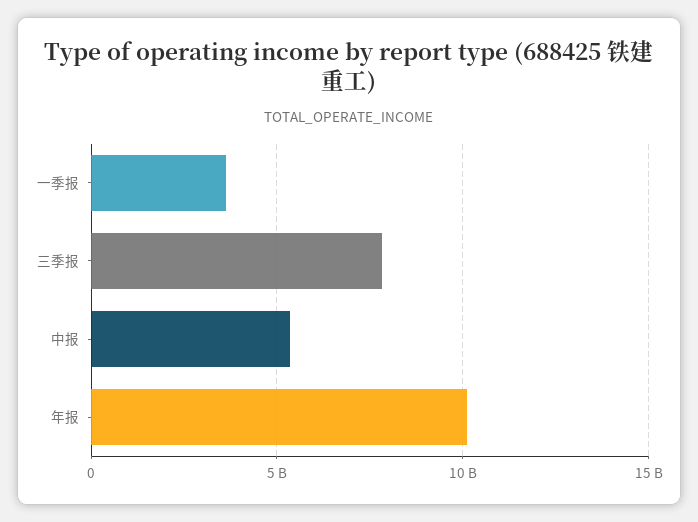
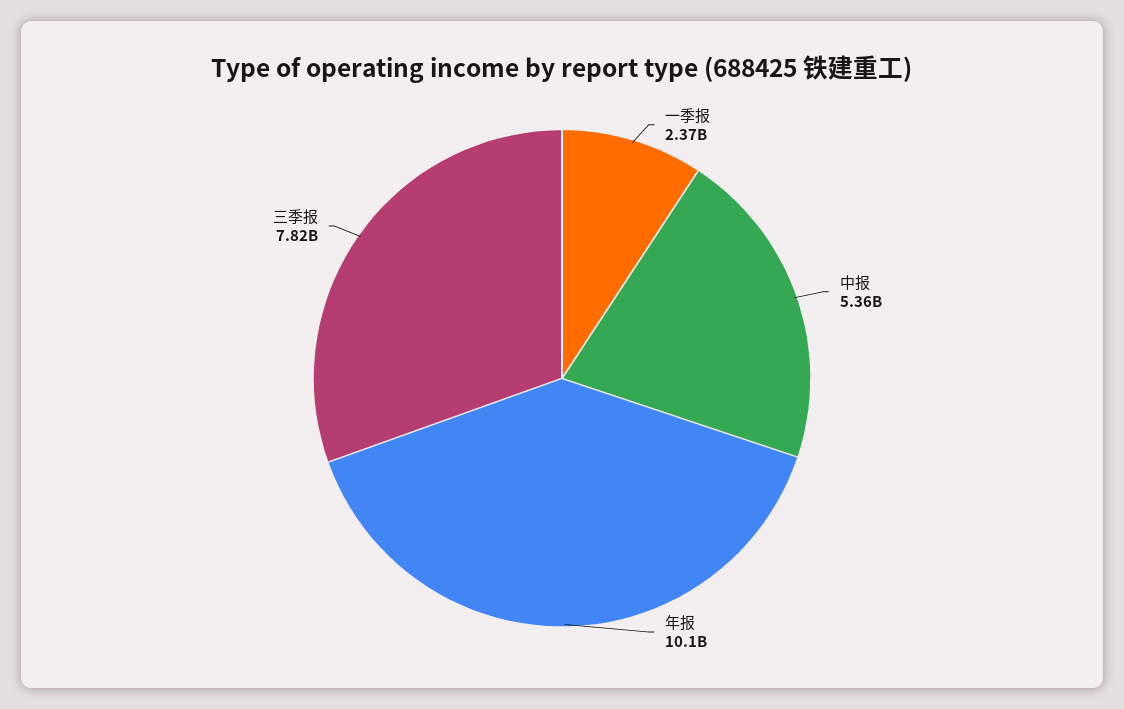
  {
-   "一季报": 3500000000,
+   "一季报": 2370000000,
    "三季报": 7820000000,
    "中报": 5360000000,
    "年报": 10100000000
  }

